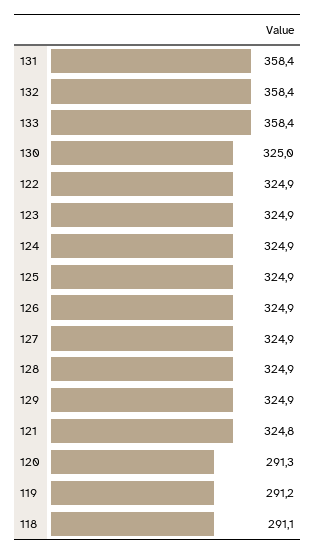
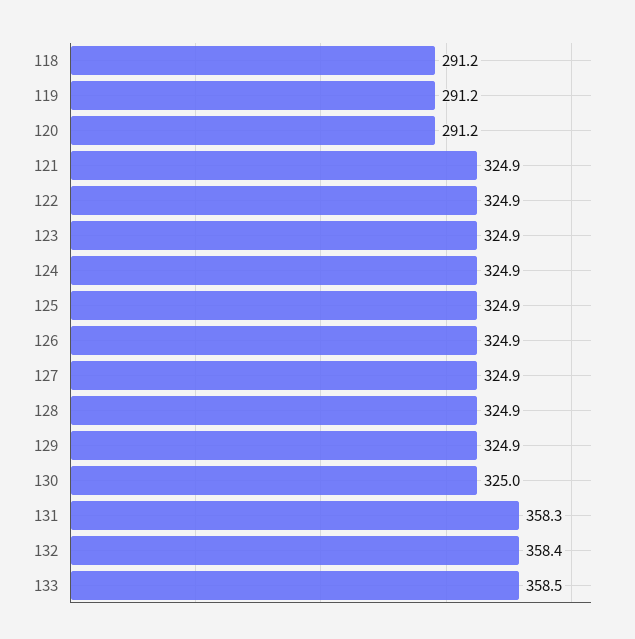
  {
-   "131": 358.4,
+   "131": 358.3,
    "132": 358.4,
-   "133": 358.4,
+   "133": 358.5,
    "130": 325,
    "122": 324.9,
    "123": 324.9,
    "124": 324.9,
    "125": 324.9,
    "126": 324.9,
    "127": 324.9,
    "128": 324.9,
    "129": 324.9,
-   "121": 324.8,
+   "121": 324.9,
-   "120": 291.3,
+   "120": 291.2,
    "119": 291.2,
-   "118": 291.1
+   "118": 291.2
  }

